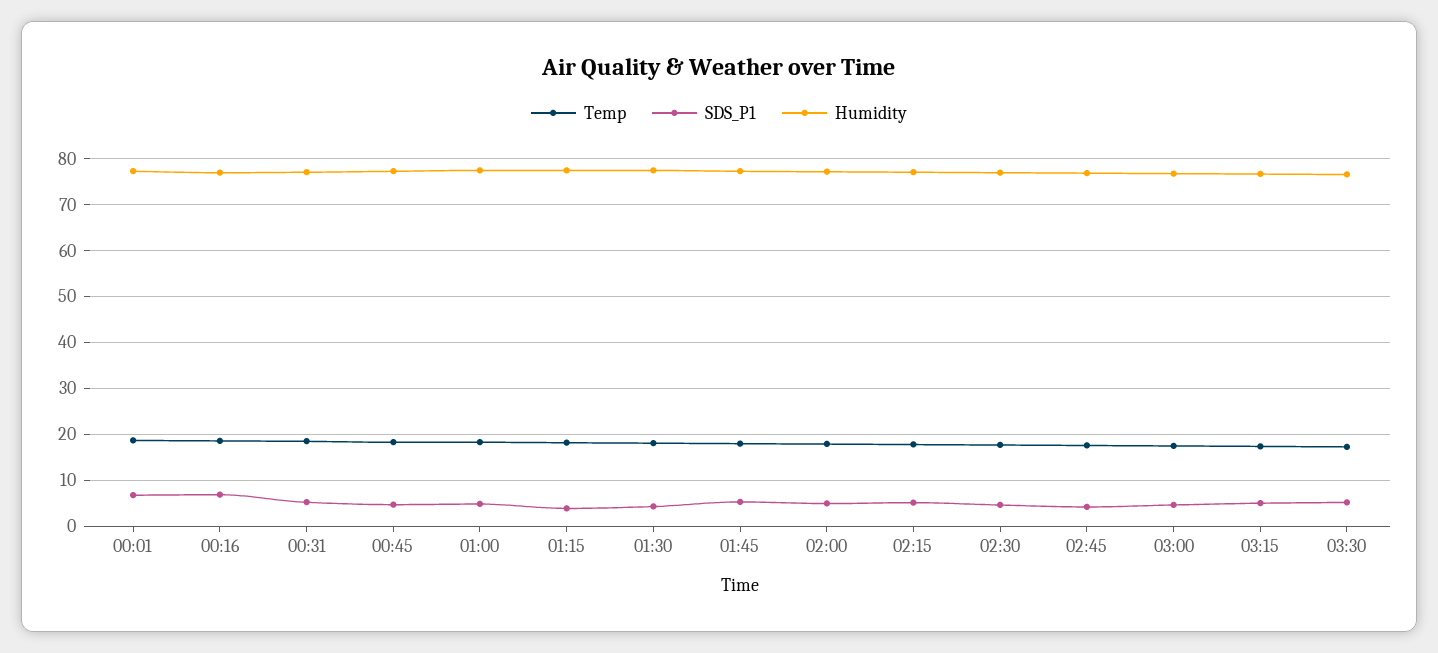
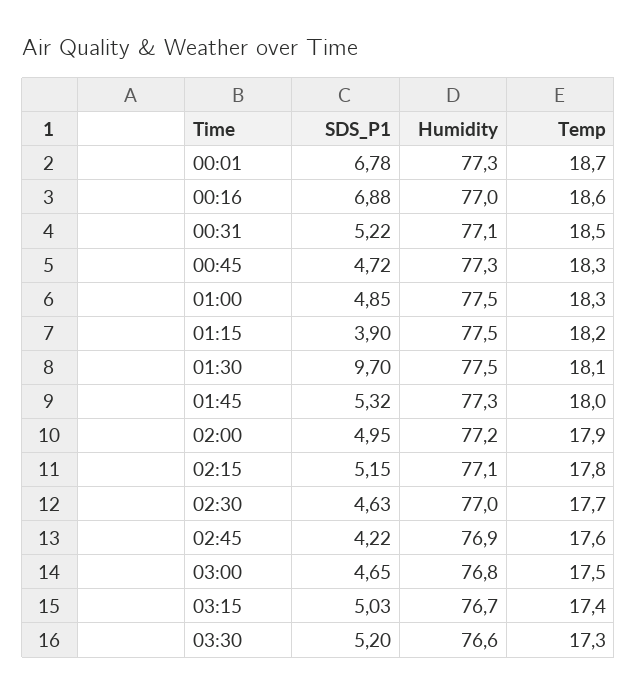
  {
    "Temp": {
      "00:01": 18.7,
      "00:16": 18.6,
      "00:31": 18.5,
      "00:45": 18.3,
      "01:00": 18.3,
      "01:15": 18.2,
      "01:30": 18.1,
      "01:45": 18,
      "02:00": 17.9,
      "02:15": 17.8,
      "02:30": 17.7,
      "02:45": 17.6,
      "03:00": 17.5,
      "03:15": 17.4,
      "03:30": 17.3
    },
    "SDS_P1": {
      "00:01": 6.78,
      "00:16": 6.88,
      "00:31": 5.22,
      "00:45": 4.72,
      "01:00": 4.85,
      "01:15": 3.9,
-     "01:30": 4,
+     "01:30": 9.7,
      "01:45": 5.32,
      "02:00": 4.95,
      "02:15": 5.15,
      "02:30": 4.63,
      "02:45": 4.22,
      "03:00": 4.65,
      "03:15": 5.03,
      "03:30": 5.2
    },
    "Humidity": {
      "00:01": 77.3,
      "00:16": 77,
      "00:31": 77.1,
      "00:45": 77.3,
      "01:00": 77.5,
      "01:15": 77.5,
      "01:30": 77.5,
      "01:45": 77.3,
      "02:00": 77.2,
      "02:15": 77.1,
      "02:30": 77,
      "02:45": 76.9,
      "03:00": 76.8,
      "03:15": 76.7,
      "03:30": 76.6
    }
  }

